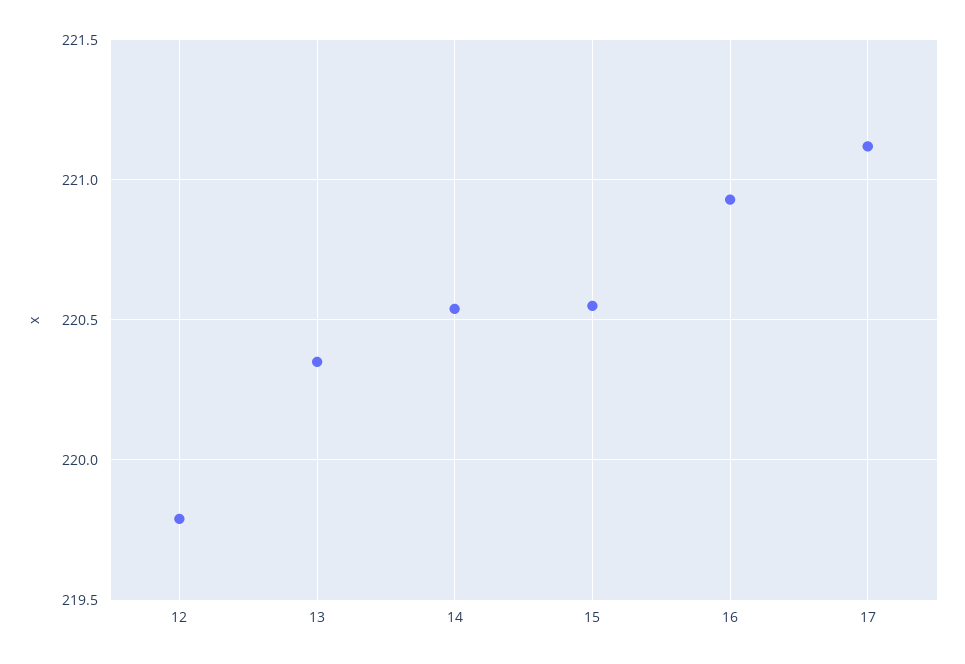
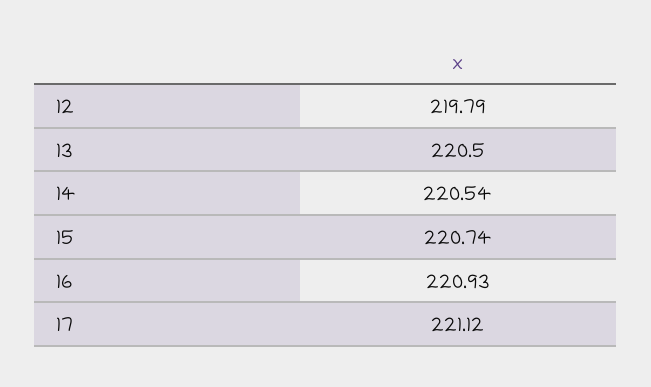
  {
    "12": 219.79,
-   "13": 220.35,
+   "13": 220.5,
    "14": 220.54,
-   "15": 220.55,
+   "15": 220.74,
    "16": 220.93,
    "17": 221.12
  }

